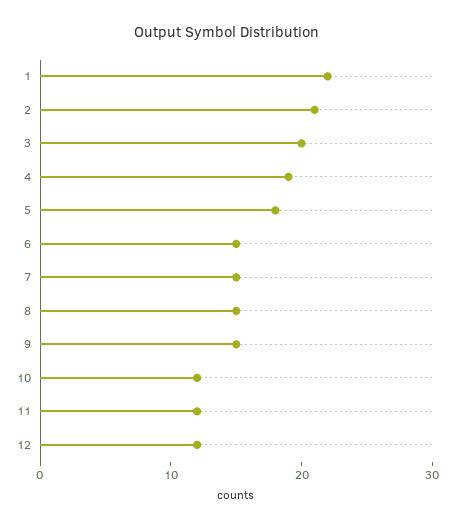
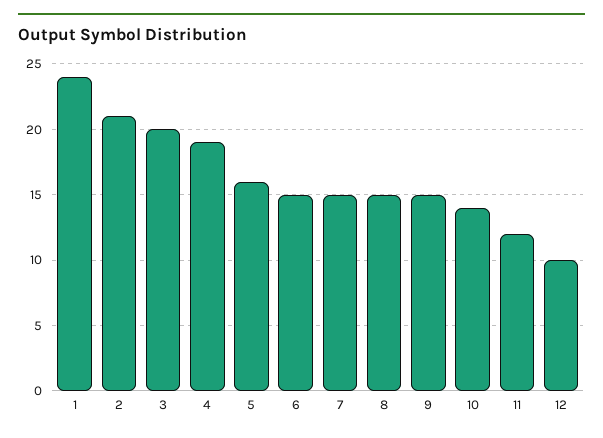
  {
-   "1": 22,
+   "1": 24,
    "2": 21,
    "3": 20,
    "4": 19,
-   "5": 18,
+   "5": 16,
    "6": 15,
    "7": 15,
    "8": 15,
    "9": 15,
-   "10": 12,
+   "10": 14,
    "11": 12,
-   "12": 12
+   "12": 10
  }

